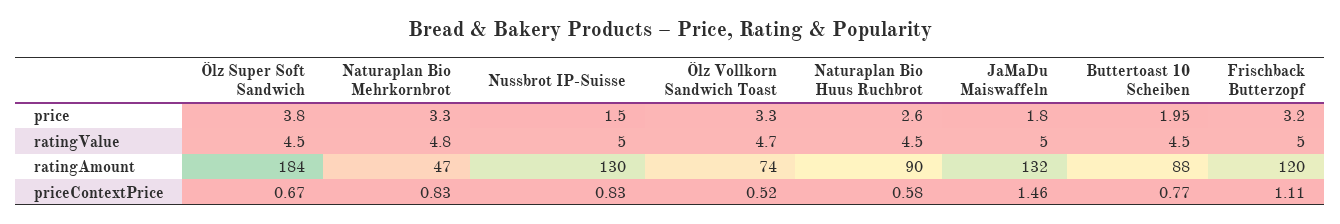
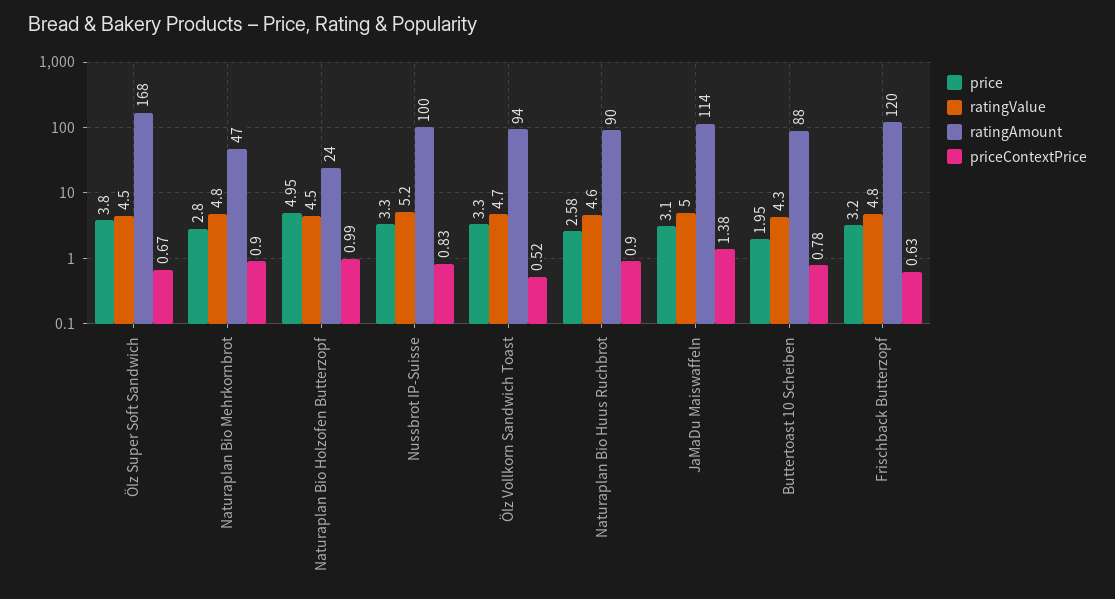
  {
    "price": {
      "Ölz Super Soft Sandwich": 3.8,
-     "Naturaplan Bio Mehrkornbrot": 3.3,
+     "Naturaplan Bio Mehrkornbrot": 2.8,
-     "Nussbrot IP-Suisse": 1.5,
+     "Nussbrot IP-Suisse": 3.3,
      "Ölz Vollkorn Sandwich Toast": 3.3,
-     "Naturaplan Bio Huus Ruchbrot": 2.6,
+     "Naturaplan Bio Huus Ruchbrot": 2.58,
-     "JaMaDu Maiswaffeln": 1.8,
+     "JaMaDu Maiswaffeln": 3.1,
      "Buttertoast 10 Scheiben": 1.95,
-     "Frischback Butterzopf": 3.2
+     "Frischback Butterzopf": 3.2,
+     "Naturaplan Bio Holzofen Butterzopf": 4.95
    },
    "ratingValue": {
      "Ölz Super Soft Sandwich": 4.5,
      "Naturaplan Bio Mehrkornbrot": 4.8,
-     "Nussbrot IP-Suisse": 5,
+     "Nussbrot IP-Suisse": 5.2,
      "Ölz Vollkorn Sandwich Toast": 4.7,
-     "Naturaplan Bio Huus Ruchbrot": 4.5,
+     "Naturaplan Bio Huus Ruchbrot": 4.6,
      "JaMaDu Maiswaffeln": 5,
-     "Buttertoast 10 Scheiben": 4.5,
+     "Buttertoast 10 Scheiben": 4.3,
-     "Frischback Butterzopf": 5
+     "Frischback Butterzopf": 4.8,
+     "Naturaplan Bio Holzofen Butterzopf": 4.5
    },
    "ratingAmount": {
-     "Ölz Super Soft Sandwich": 184,
+     "Ölz Super Soft Sandwich": 168,
      "Naturaplan Bio Mehrkornbrot": 47,
-     "Nussbrot IP-Suisse": 130,
+     "Nussbrot IP-Suisse": 100,
-     "Ölz Vollkorn Sandwich Toast": 74,
+     "Ölz Vollkorn Sandwich Toast": 94,
      "Naturaplan Bio Huus Ruchbrot": 90,
-     "JaMaDu Maiswaffeln": 132,
+     "JaMaDu Maiswaffeln": 114,
      "Buttertoast 10 Scheiben": 88,
-     "Frischback Butterzopf": 120
+     "Frischback Butterzopf": 120,
+     "Naturaplan Bio Holzofen Butterzopf": 24
    },
    "priceContextPrice": {
      "Ölz Super Soft Sandwich": 0.67,
-     "Naturaplan Bio Mehrkornbrot": 0.83,
+     "Naturaplan Bio Mehrkornbrot": 0.9,
      "Nussbrot IP-Suisse": 0.83,
      "Ölz Vollkorn Sandwich Toast": 0.52,
-     "Naturaplan Bio Huus Ruchbrot": 0.58,
+     "Naturaplan Bio Huus Ruchbrot": 0.9,
-     "JaMaDu Maiswaffeln": 1.46,
+     "JaMaDu Maiswaffeln": 1.38,
-     "Buttertoast 10 Scheiben": 0.77,
+     "Buttertoast 10 Scheiben": 0.78,
-     "Frischback Butterzopf": 1.11
+     "Frischback Butterzopf": 0.63,
+     "Naturaplan Bio Holzofen Butterzopf": 0.99
    }
  }

